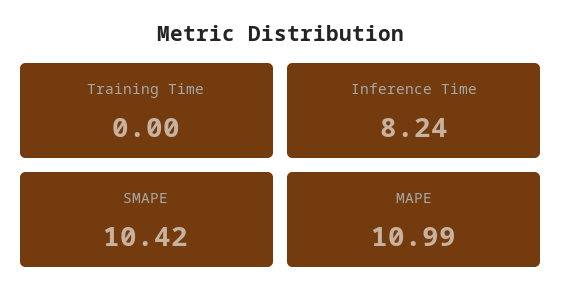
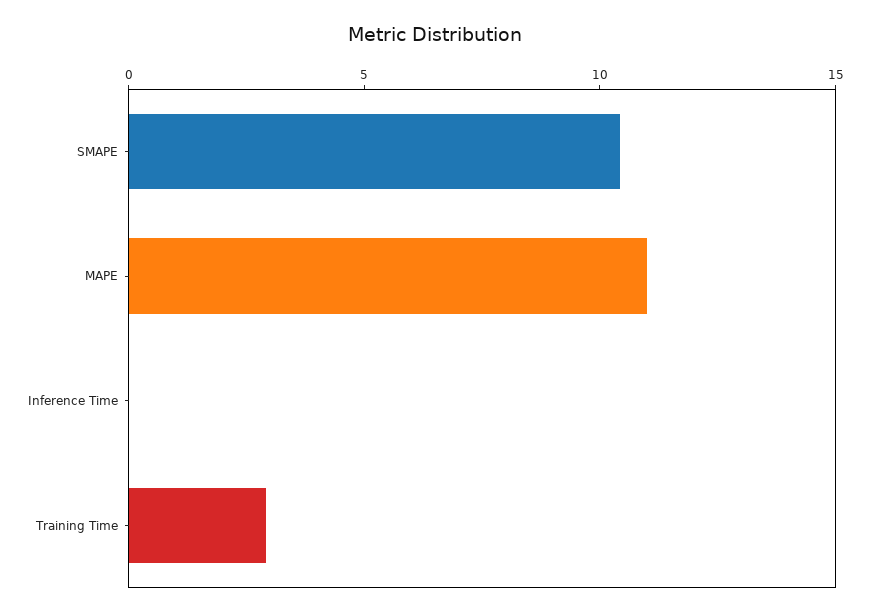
  {
-   "Training Time": 0,
+   "Training Time": 3,
-   "Inference Time": 8.24,
+   "Inference Time": 0,
    "SMAPE": 10.42,
    "MAPE": 10.99
  }

